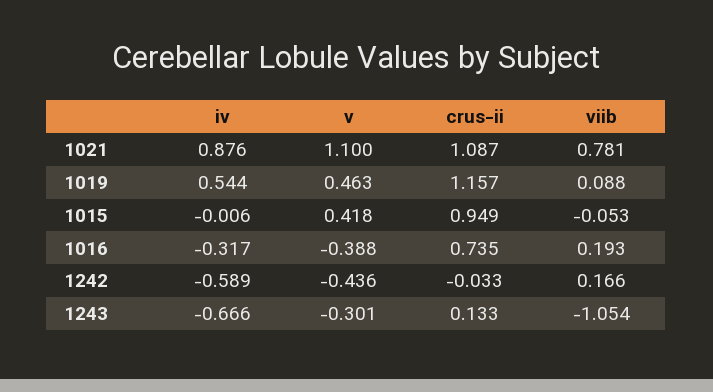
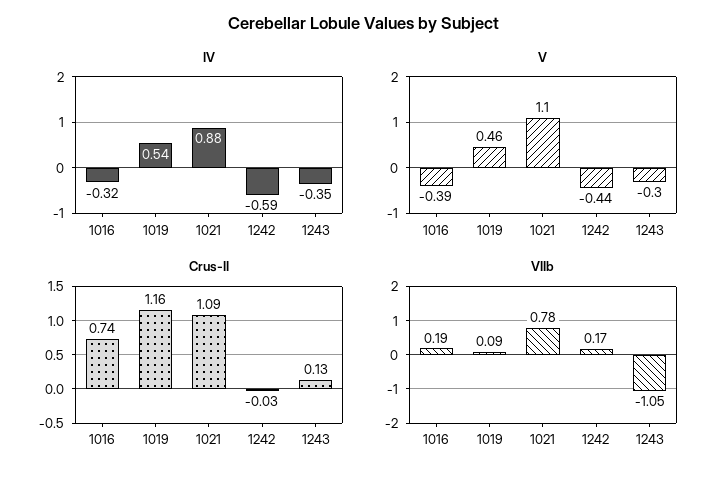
  {
    "iv": {
      "1021": 0.876,
      "1019": 0.544,
-     "1015": -0.006,
      "1016": -0.317,
      "1242": -0.589,
-     "1243": -0.666
+     "1243": -0.35
    },
    "v": {
      "1021": 1.1,
      "1019": 0.463,
-     "1015": 0.418,
      "1016": -0.388,
      "1242": -0.436,
      "1243": -0.301
    },
    "crus-ii": {
      "1021": 1.087,
      "1019": 1.157,
-     "1015": 0.949,
      "1016": 0.735,
      "1242": -0.033,
      "1243": 0.133
    },
    "viib": {
      "1021": 0.781,
      "1019": 0.088,
-     "1015": -0.053,
      "1016": 0.193,
      "1242": 0.166,
      "1243": -1.054
    }
  }

